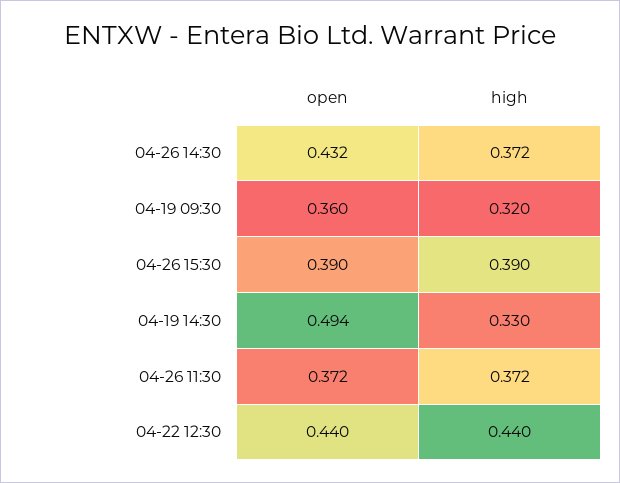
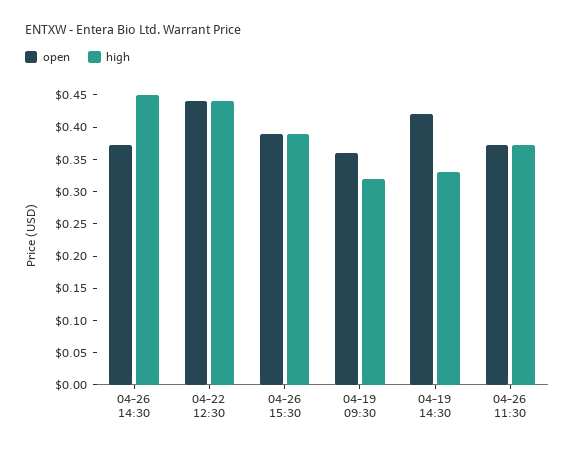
  {
    "open": {
-     "04-26 14:30": 0.432,
+     "04-26 14:30": 0.375,
      "04-19 09:30": 0.36,
      "04-26 15:30": 0.39,
-     "04-19 14:30": 0.494,
+     "04-19 14:30": 0.425,
      "04-26 11:30": 0.372,
      "04-22 12:30": 0.44
    },
    "high": {
-     "04-26 14:30": 0.372,
+     "04-26 14:30": 0.45,
      "04-19 09:30": 0.32,
      "04-26 15:30": 0.39,
      "04-19 14:30": 0.33,
      "04-26 11:30": 0.372,
      "04-22 12:30": 0.44
    }
  }

